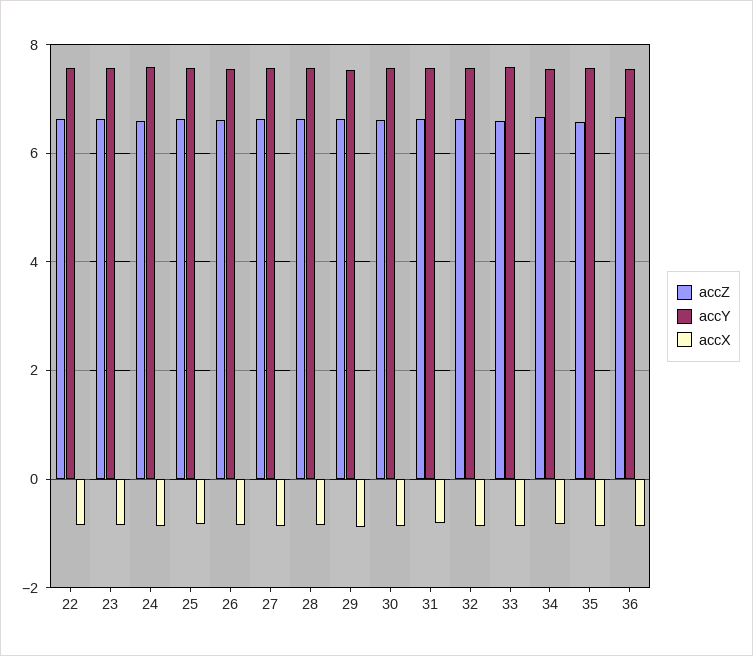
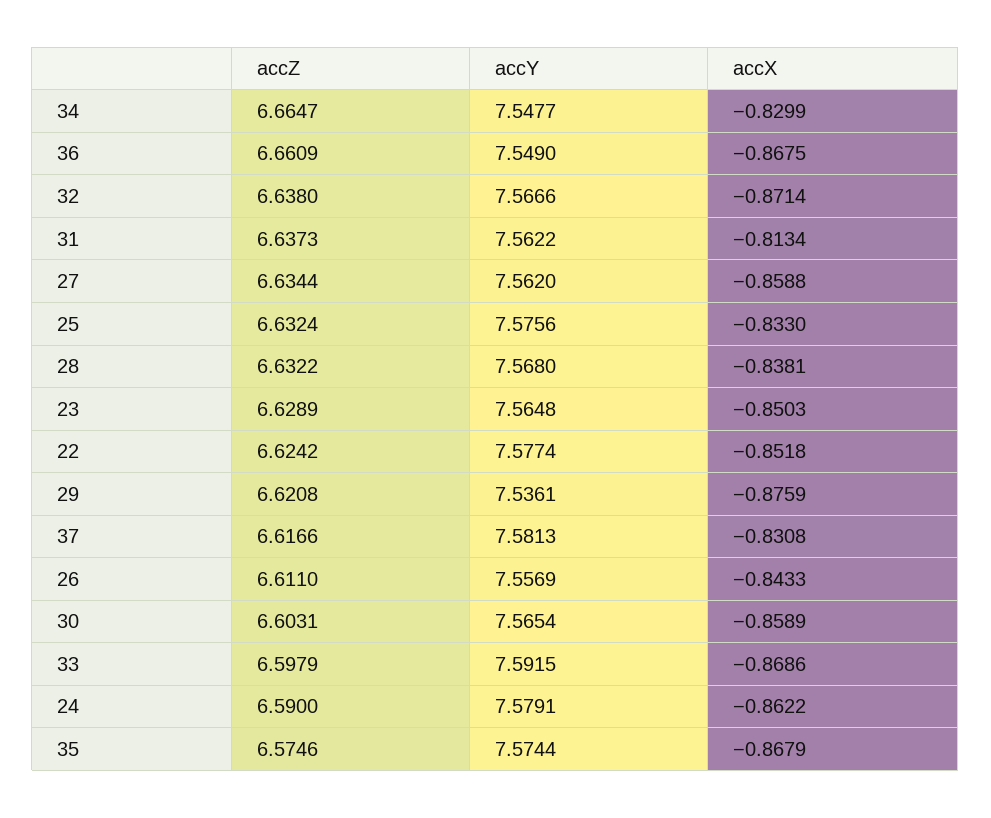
  {
    "accZ": {
      "22": 6.6242,
      "23": 6.6289,
      "24": 6.59,
      "25": 6.6324,
      "26": 6.611,
      "27": 6.6344,
      "28": 6.6322,
      "29": 6.6208,
      "30": 6.6031,
      "31": 6.6373,
      "32": 6.638,
      "33": 6.5979,
      "34": 6.6647,
      "35": 6.5746,
-     "36": 6.6609
+     "36": 6.6609,
+     "37": 6.6166
    },
    "accY": {
      "22": 7.5774,
      "23": 7.5648,
      "24": 7.5791,
      "25": 7.5756,
      "26": 7.5569,
      "27": 7.562,
      "28": 7.568,
      "29": 7.5361,
      "30": 7.5654,
      "31": 7.5622,
      "32": 7.5666,
      "33": 7.5915,
      "34": 7.5477,
      "35": 7.5744,
-     "36": 7.549
+     "36": 7.549,
+     "37": 7.5813
    },
    "accX": {
      "22": -0.8518,
      "23": -0.8503,
      "24": -0.8622,
      "25": -0.833,
      "26": -0.8433,
      "27": -0.8588,
      "28": -0.8381,
      "29": -0.8759,
      "30": -0.8589,
      "31": -0.8134,
      "32": -0.8714,
      "33": -0.8686,
      "34": -0.8299,
      "35": -0.8679,
-     "36": -0.8675
+     "36": -0.8675,
+     "37": -0.8308
    }
  }

